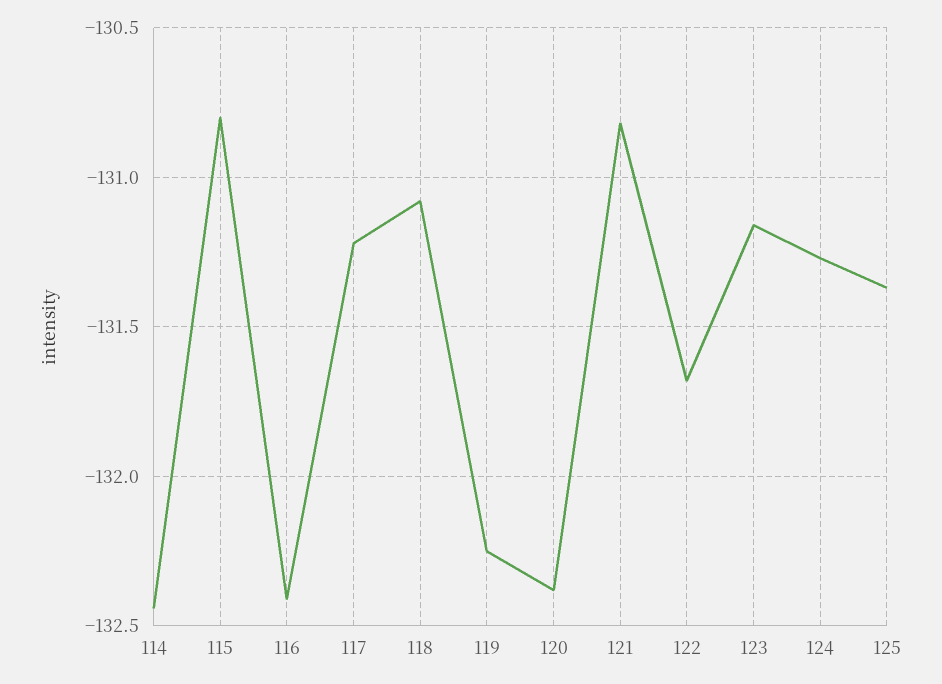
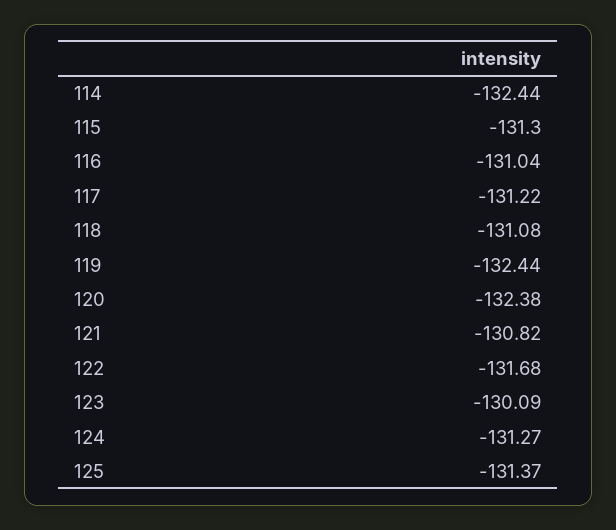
  {
    "114": -132.44,
-   "115": -130.8,
+   "115": -131.3,
-   "116": -132.4,
+   "116": -131.04,
    "117": -131.22,
    "118": -131.08,
-   "119": -132.25,
+   "119": -132.44,
    "120": -132.38,
    "121": -130.82,
    "122": -131.68,
-   "123": -131.15,
+   "123": -130.09,
    "124": -131.27,
    "125": -131.37
  }

